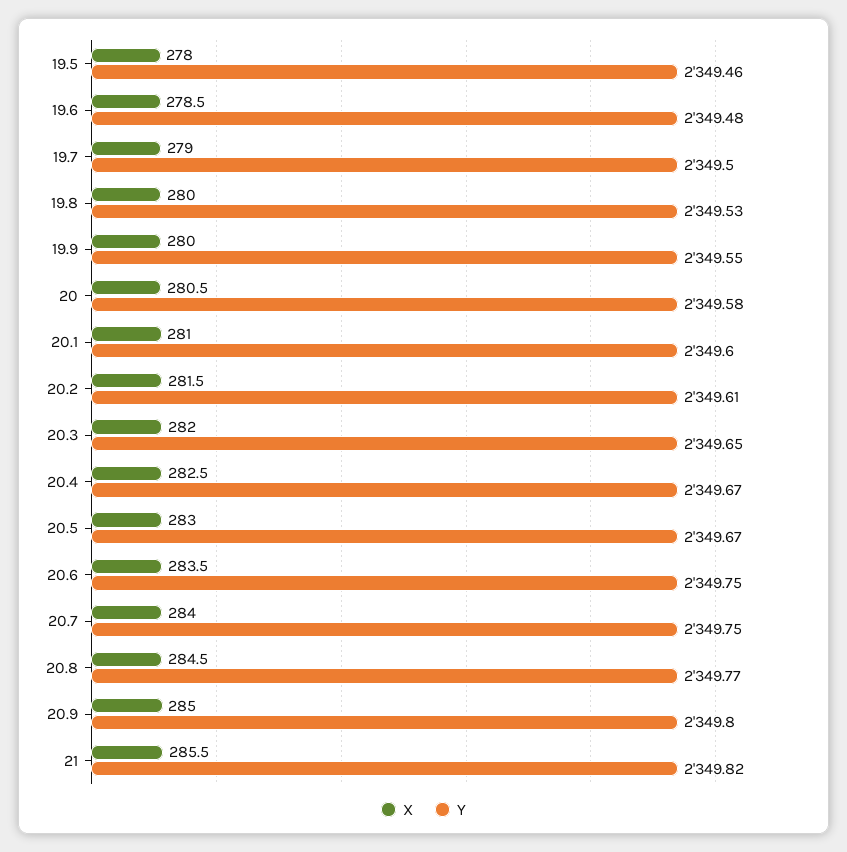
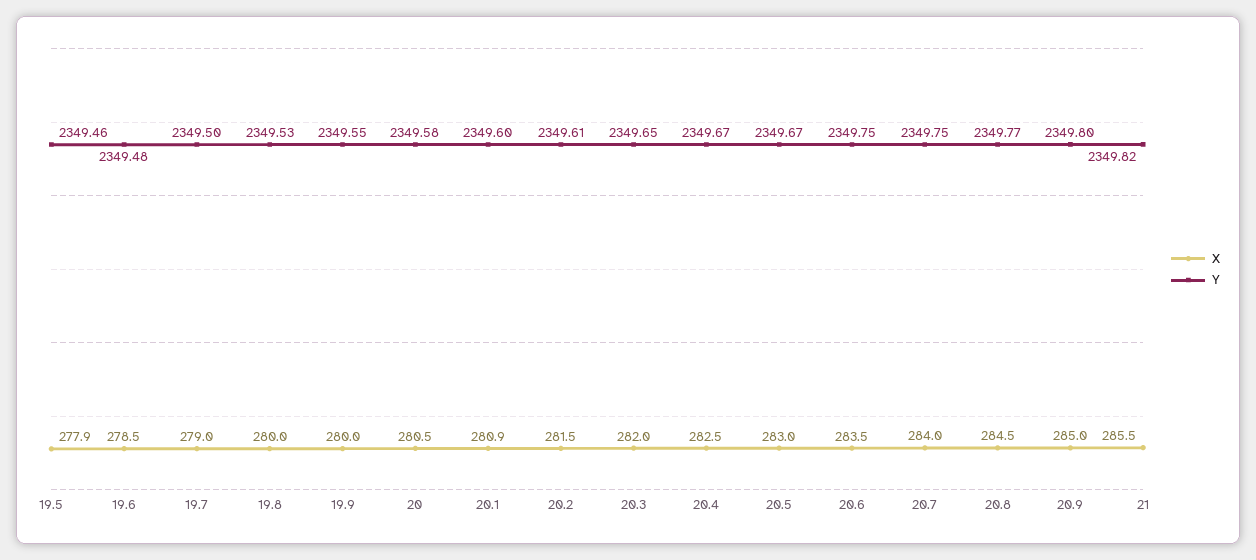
  {
    "X": {
-     "19.5": 278,
+     "19.5": 277.9,
      "19.6": 278.5,
      "19.7": 279,
      "19.8": 280,
      "19.9": 280,
      "20": 280.5,
-     "20.1": 281,
+     "20.1": 280.9,
      "20.2": 281.5,
      "20.3": 282,
      "20.4": 282.5,
      "20.5": 283,
      "20.6": 283.5,
      "20.7": 284,
      "20.8": 284.5,
      "20.9": 285,
      "21": 285.5
    },
    "Y": {
      "19.5": 2349.46,
      "19.6": 2349.48,
      "19.7": 2349.5,
      "19.8": 2349.53,
      "19.9": 2349.55,
      "20": 2349.58,
      "20.1": 2349.6,
      "20.2": 2349.61,
      "20.3": 2349.65,
      "20.4": 2349.67,
      "20.5": 2349.67,
      "20.6": 2349.75,
      "20.7": 2349.75,
      "20.8": 2349.77,
      "20.9": 2349.8,
      "21": 2349.82
    }
  }

